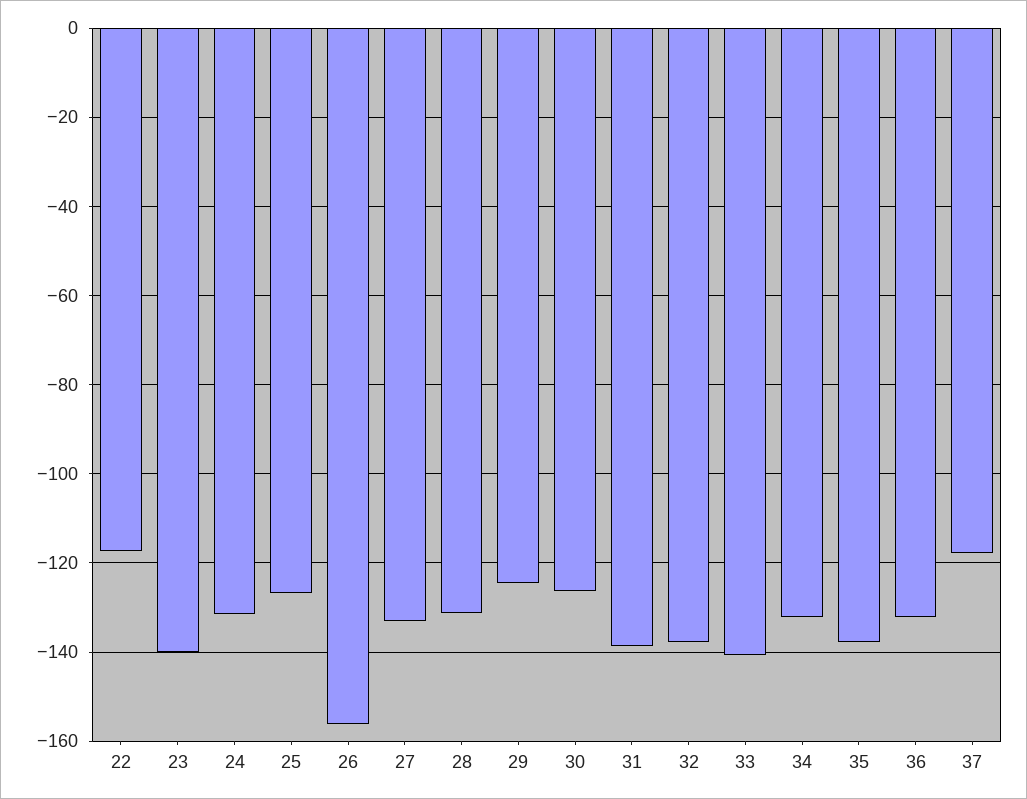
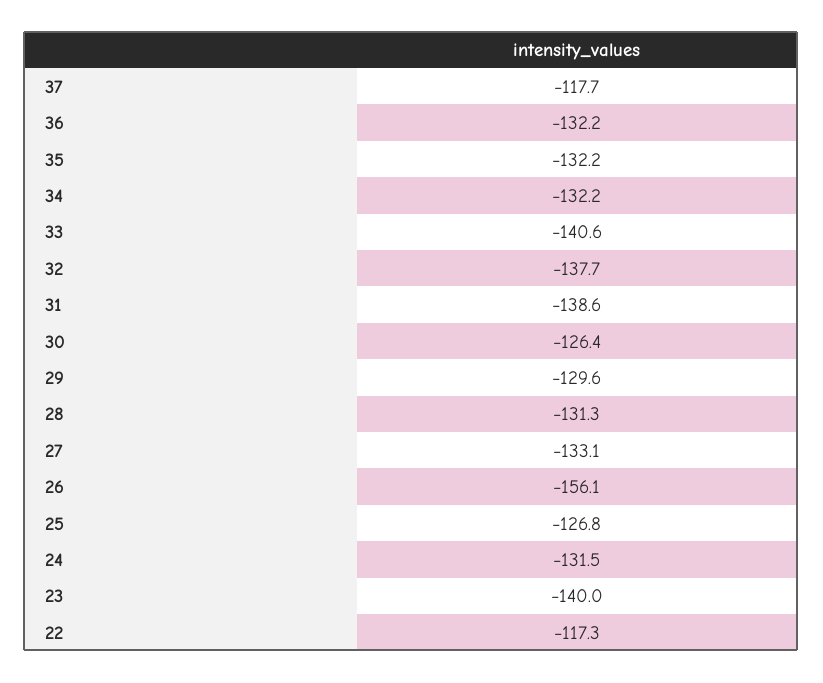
  {
    "22": -117.3,
    "23": -140,
    "24": -131.5,
    "25": -126.8,
    "26": -156.1,
    "27": -133.1,
    "28": -131.3,
-   "29": -124,
+   "29": -129.6,
    "30": -126.4,
    "31": -138.6,
    "32": -137.7,
    "33": -140.6,
    "34": -132.2,
-   "35": -138,
+   "35": -132.2,
    "36": -132.2,
    "37": -117.7
  }

